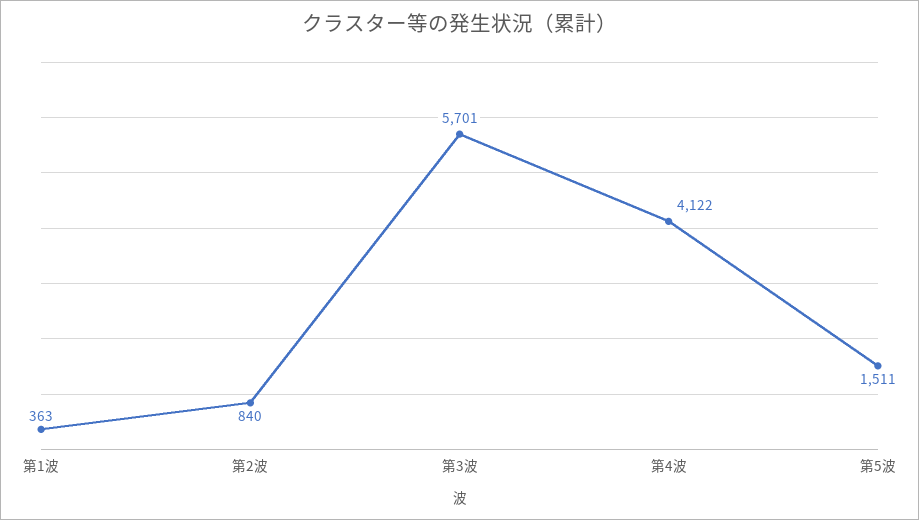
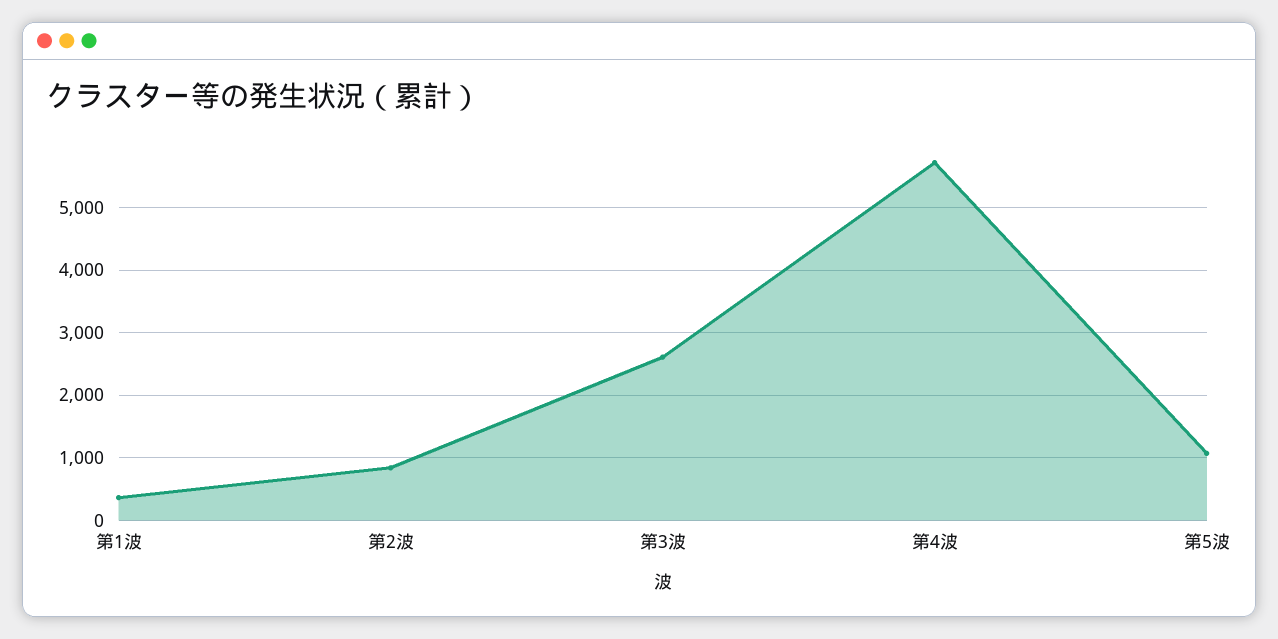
  {
    "第1波": 363,
    "第2波": 840,
-   "第3波": 5701,
+   "第3波": 2600,
-   "第4波": 4122,
+   "第4波": 5700,
-   "第5波": 1511
+   "第5波": 1100
  }

